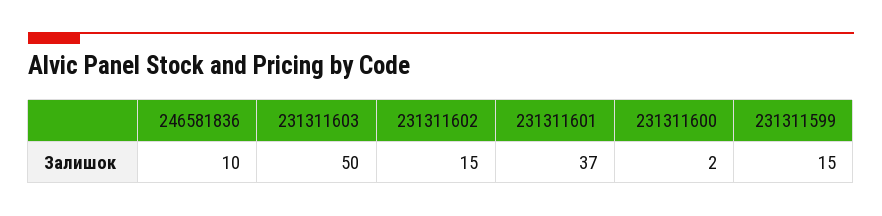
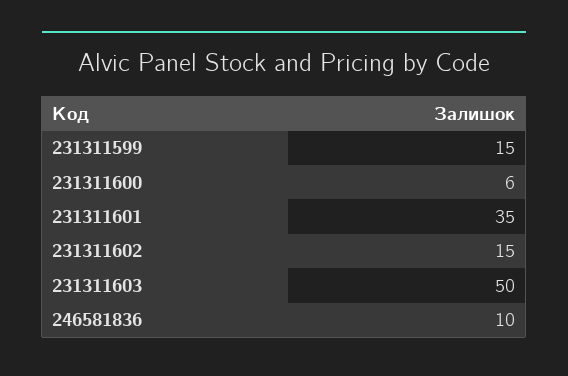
  {
    "246581836": 10,
    "231311603": 50,
    "231311602": 15,
-   "231311601": 37,
+   "231311601": 35,
-   "231311600": 2,
+   "231311600": 6,
    "231311599": 15
  }

